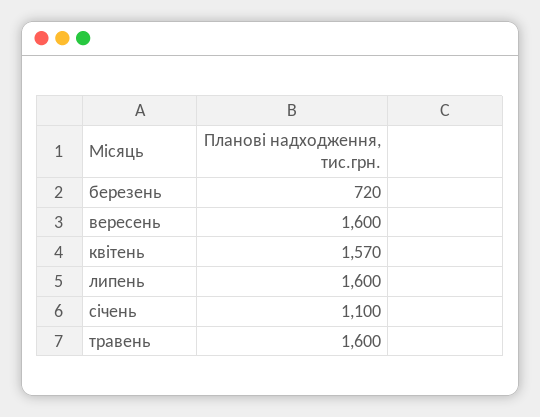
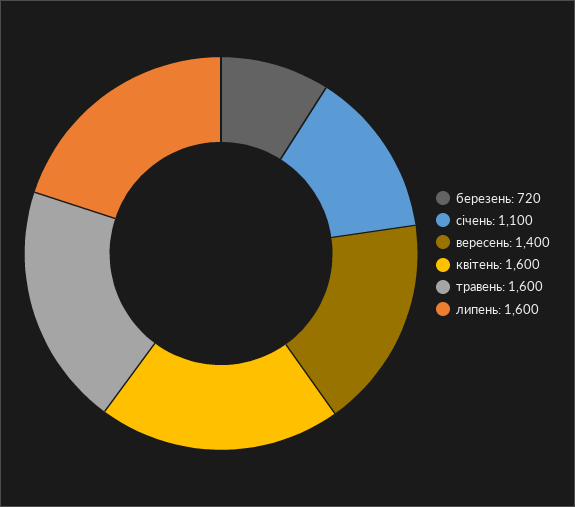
  {
    "березень": 720,
-   "вересень": 1600,
+   "вересень": 1400,
-   "квітень": 1570,
+   "квітень": 1600,
    "липень": 1600,
    "січень": 1100,
    "травень": 1600
  }

